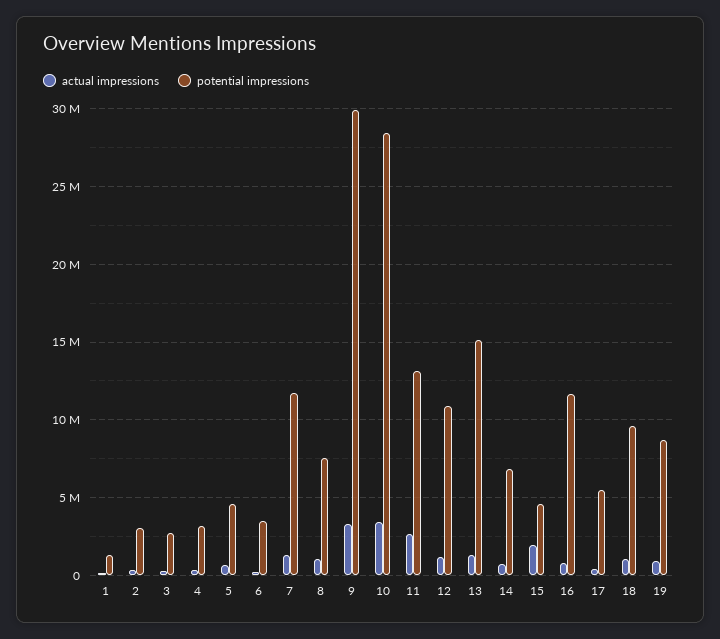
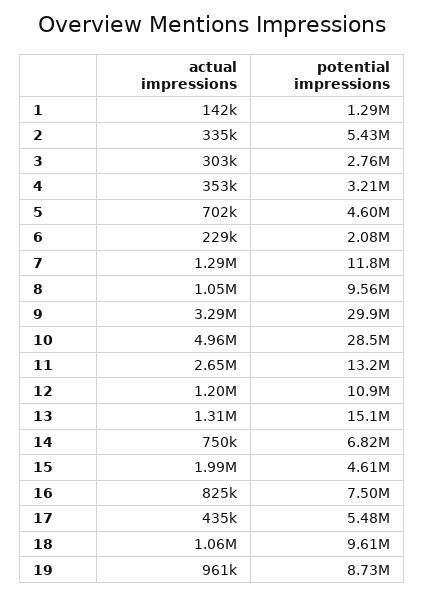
  {
    "actual impressions": {
      "1": 142000,
      "2": 335000,
      "3": 303000,
      "4": 353000,
      "5": 702000,
      "6": 229000,
      "7": 1290000,
      "8": 1050000,
      "9": 3290000,
-     "10": 3500000,
+     "10": 4960000,
      "11": 2650000,
      "12": 1200000,
      "13": 1310000,
      "14": 750000,
      "15": 1990000,
      "16": 825000,
      "17": 435000,
      "18": 1060000,
      "19": 961000
    },
    "potential impressions": {
      "1": 1290000,
-     "2": 3000000,
+     "2": 5430000,
      "3": 2760000,
      "4": 3210000,
      "5": 4600000,
-     "6": 3500000,
+     "6": 2080000,
      "7": 11800000,
-     "8": 7500000,
+     "8": 9560000,
      "9": 29900000,
      "10": 28500000,
      "11": 13200000,
      "12": 10900000,
      "13": 15100000,
      "14": 6820000,
      "15": 4610000,
-     "16": 11500000,
+     "16": 7500000,
      "17": 5480000,
      "18": 9610000,
      "19": 8730000
    }
  }

